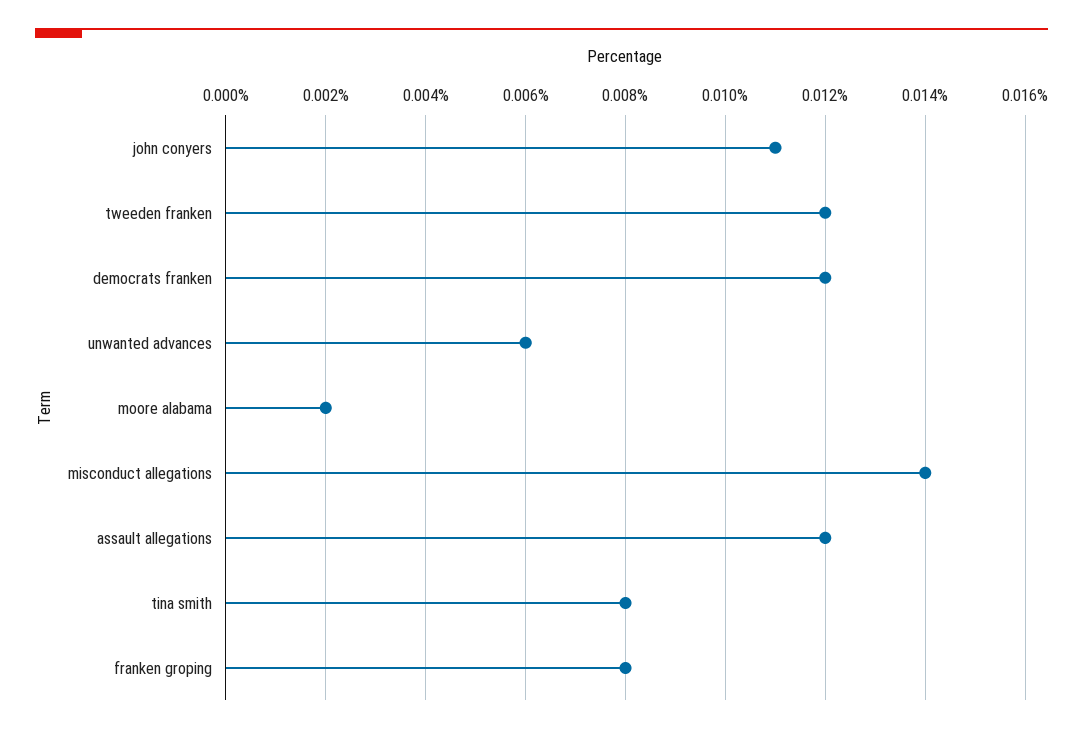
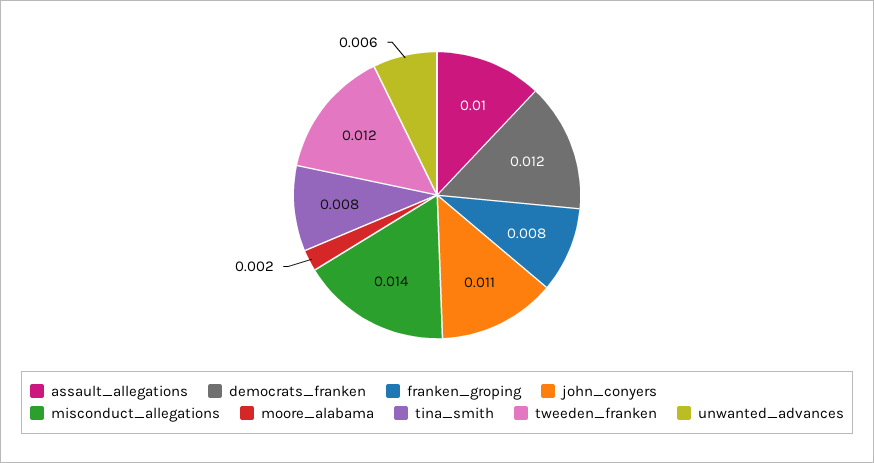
  {
    "john conyers": 0.011,
    "tweeden franken": 0.012,
    "democrats franken": 0.012,
    "unwanted advances": 0.006,
    "moore alabama": 0.002,
    "misconduct allegations": 0.014,
-   "assault allegations": 0.012,
+   "assault allegations": 0.01,
    "tina smith": 0.008,
    "franken groping": 0.008
  }

